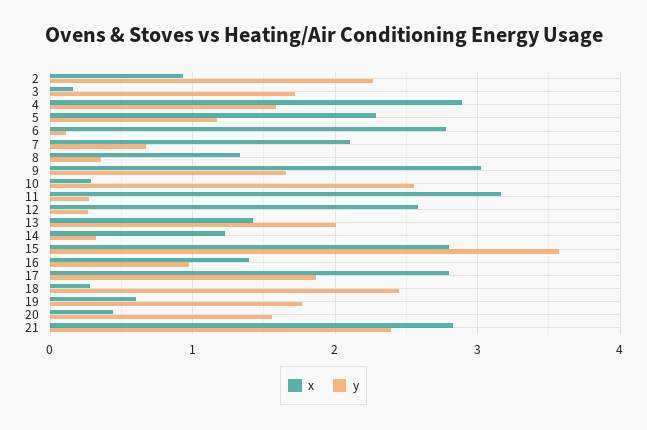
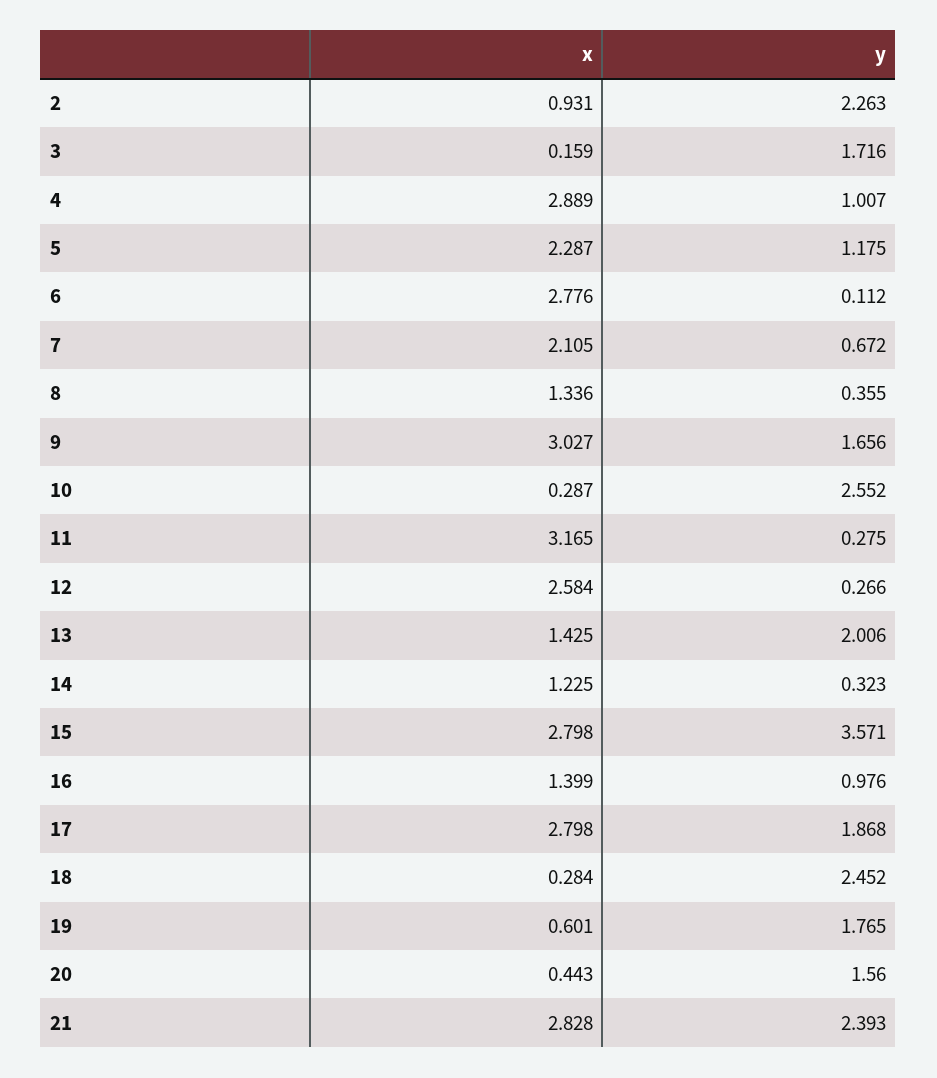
  {
    "x": {
      "2": 0.931,
      "3": 0.159,
      "4": 2.889,
      "5": 2.287,
      "6": 2.776,
      "7": 2.105,
      "8": 1.336,
      "9": 3.027,
      "10": 0.287,
      "11": 3.165,
      "12": 2.584,
      "13": 1.425,
      "14": 1.225,
      "15": 2.798,
      "16": 1.399,
      "17": 2.798,
      "18": 0.284,
      "19": 0.601,
      "20": 0.443,
      "21": 2.828
    },
    "y": {
      "2": 2.263,
      "3": 1.716,
-     "4": 1.6,
+     "4": 1.007,
      "5": 1.175,
      "6": 0.112,
      "7": 0.672,
      "8": 0.355,
      "9": 1.656,
      "10": 2.552,
      "11": 0.275,
      "12": 0.266,
      "13": 2.006,
      "14": 0.323,
      "15": 3.571,
      "16": 0.976,
      "17": 1.868,
      "18": 2.452,
      "19": 1.765,
      "20": 1.56,
      "21": 2.393
    }
  }

